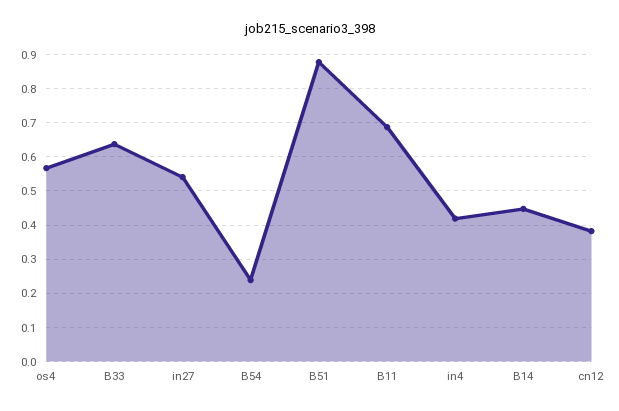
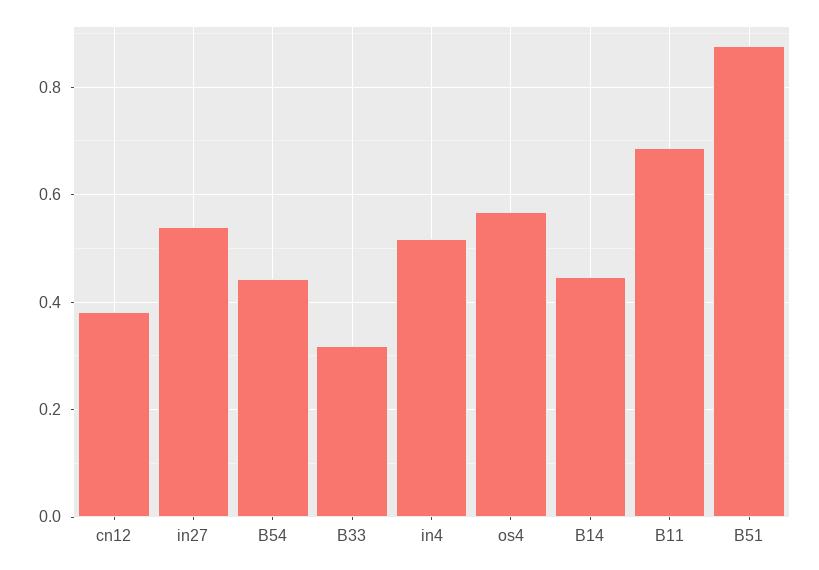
  {
    "os4": 0.56,
-   "B33": 0.64,
+   "B33": 0.32,
    "in27": 0.54,
-   "B54": 0.24,
+   "B54": 0.44,
    "B51": 0.88,
    "B11": 0.68,
-   "in4": 0.42,
+   "in4": 0.52,
    "B14": 0.44,
    "cn12": 0.38
  }

